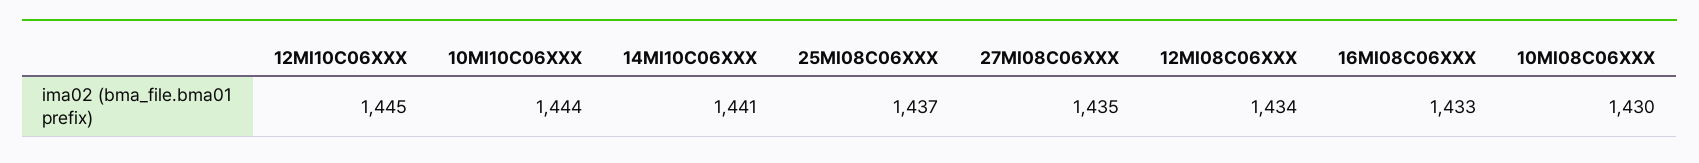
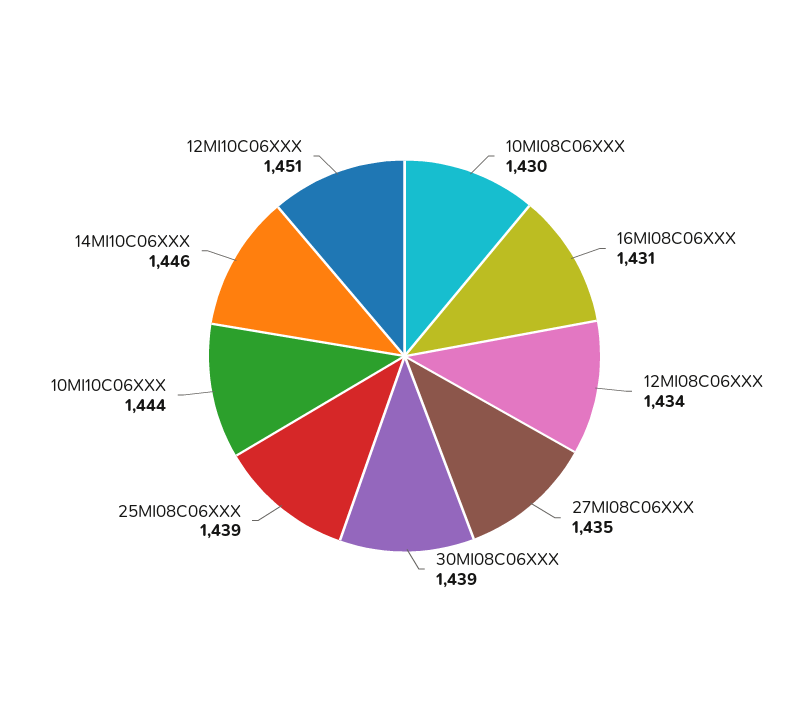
  {
-   "12MI10C06XXX": 1445,
+   "12MI10C06XXX": 1451,
    "10MI10C06XXX": 1444,
-   "14MI10C06XXX": 1441,
+   "14MI10C06XXX": 1446,
-   "25MI08C06XXX": 1437,
+   "25MI08C06XXX": 1439,
    "27MI08C06XXX": 1435,
    "12MI08C06XXX": 1434,
-   "16MI08C06XXX": 1433,
+   "16MI08C06XXX": 1431,
-   "10MI08C06XXX": 1430
+   "10MI08C06XXX": 1430,
+   "30MI08C06XXX": 1439
  }

